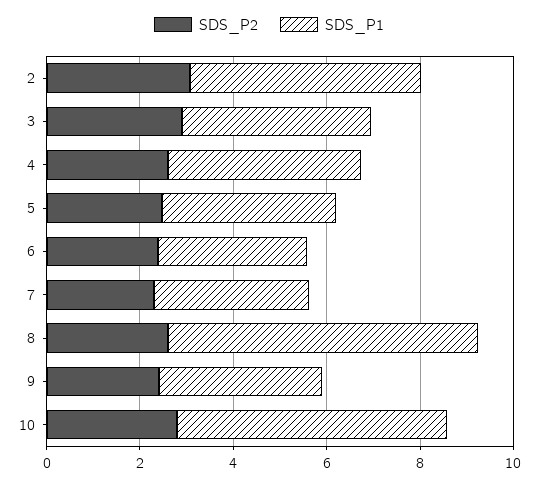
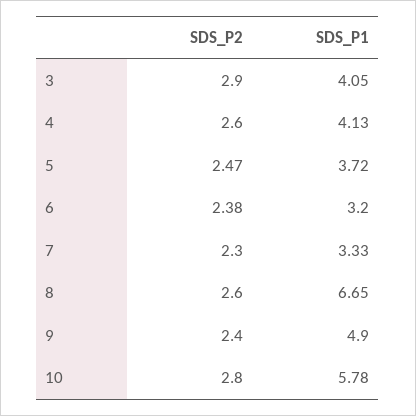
  {
    "SDS_P2": {
-     "2": 3,
      "3": 2.9,
      "4": 2.6,
      "5": 2.47,
      "6": 2.38,
      "7": 2.3,
      "8": 2.6,
      "9": 2.4,
      "10": 2.8
    },
    "SDS_P1": {
-     "2": 5,
      "3": 4.05,
      "4": 4.13,
      "5": 3.72,
      "6": 3.2,
      "7": 3.33,
      "8": 6.65,
-     "9": 3.5,
+     "9": 4.9,
      "10": 5.78
    }
  }

